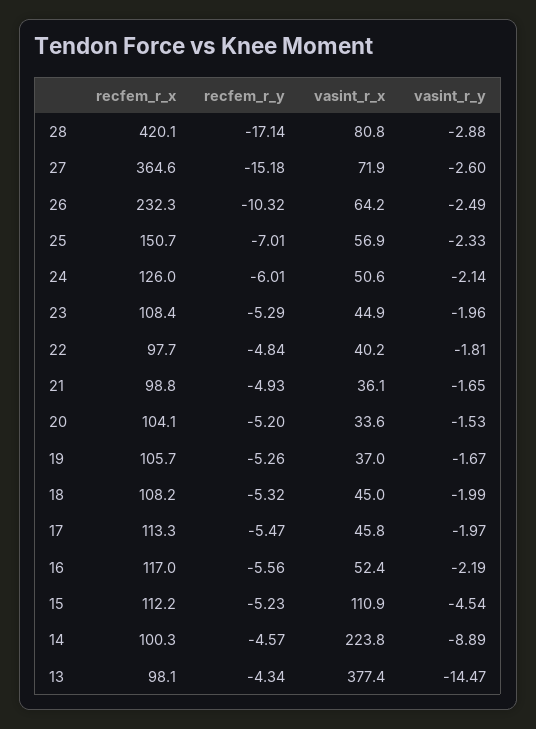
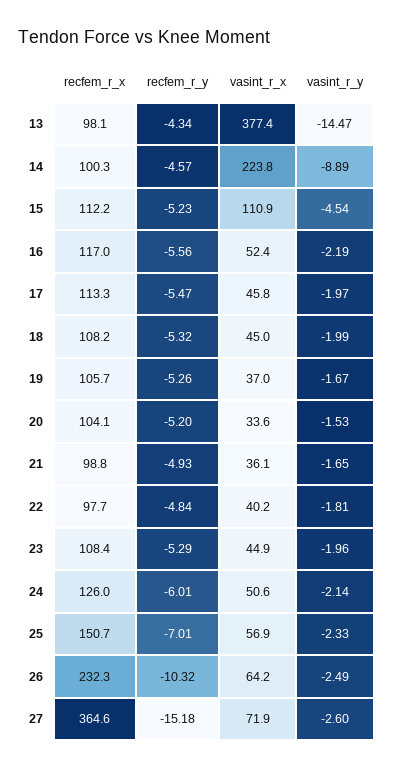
  {
    "recfem_r_x": {
-     "28": 420.1,
      "27": 364.6,
      "26": 232.3,
      "25": 150.7,
      "24": 126,
      "23": 108.4,
      "22": 97.7,
      "21": 98.8,
      "20": 104.1,
      "19": 105.7,
      "18": 108.2,
      "17": 113.3,
      "16": 117,
      "15": 112.2,
      "14": 100.3,
      "13": 98.1
    },
    "recfem_r_y": {
-     "28": -17.14,
      "27": -15.18,
      "26": -10.32,
      "25": -7.01,
      "24": -6.01,
      "23": -5.29,
      "22": -4.84,
      "21": -4.93,
      "20": -5.2,
      "19": -5.26,
      "18": -5.32,
      "17": -5.47,
      "16": -5.56,
      "15": -5.23,
      "14": -4.57,
      "13": -4.34
    },
    "vasint_r_x": {
-     "28": 80.8,
      "27": 71.9,
      "26": 64.2,
      "25": 56.9,
      "24": 50.6,
      "23": 44.9,
      "22": 40.2,
      "21": 36.1,
      "20": 33.6,
      "19": 37,
      "18": 45,
      "17": 45.8,
      "16": 52.4,
      "15": 110.9,
      "14": 223.8,
      "13": 377.4
    },
    "vasint_r_y": {
-     "28": -2.88,
      "27": -2.6,
      "26": -2.49,
      "25": -2.33,
      "24": -2.14,
      "23": -1.96,
      "22": -1.81,
      "21": -1.65,
      "20": -1.53,
      "19": -1.67,
      "18": -1.99,
      "17": -1.97,
      "16": -2.19,
      "15": -4.54,
      "14": -8.89,
      "13": -14.47
    }
  }

